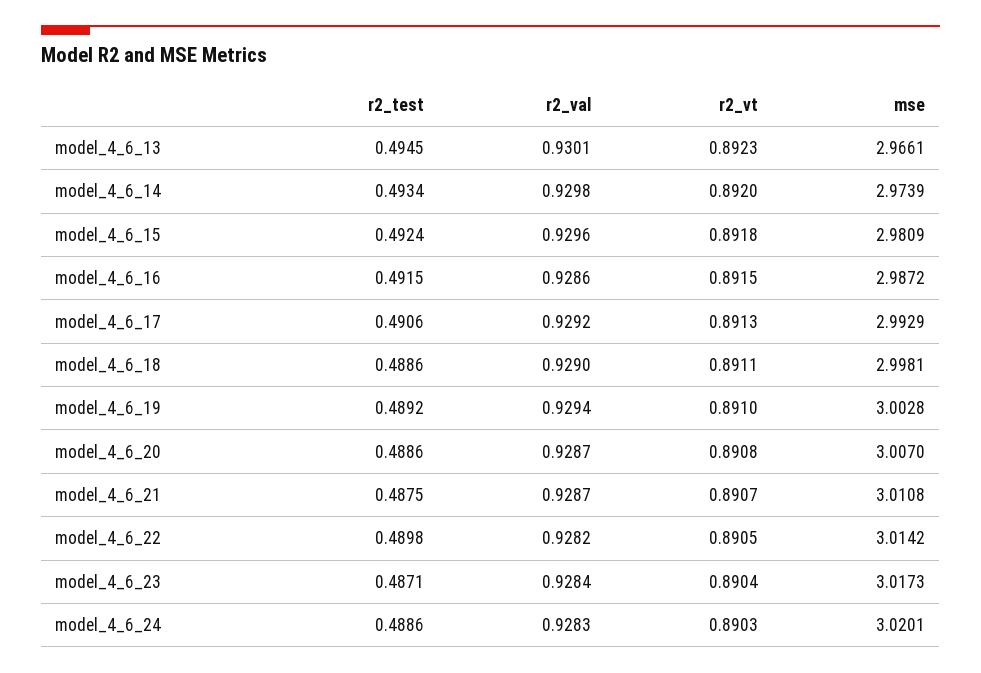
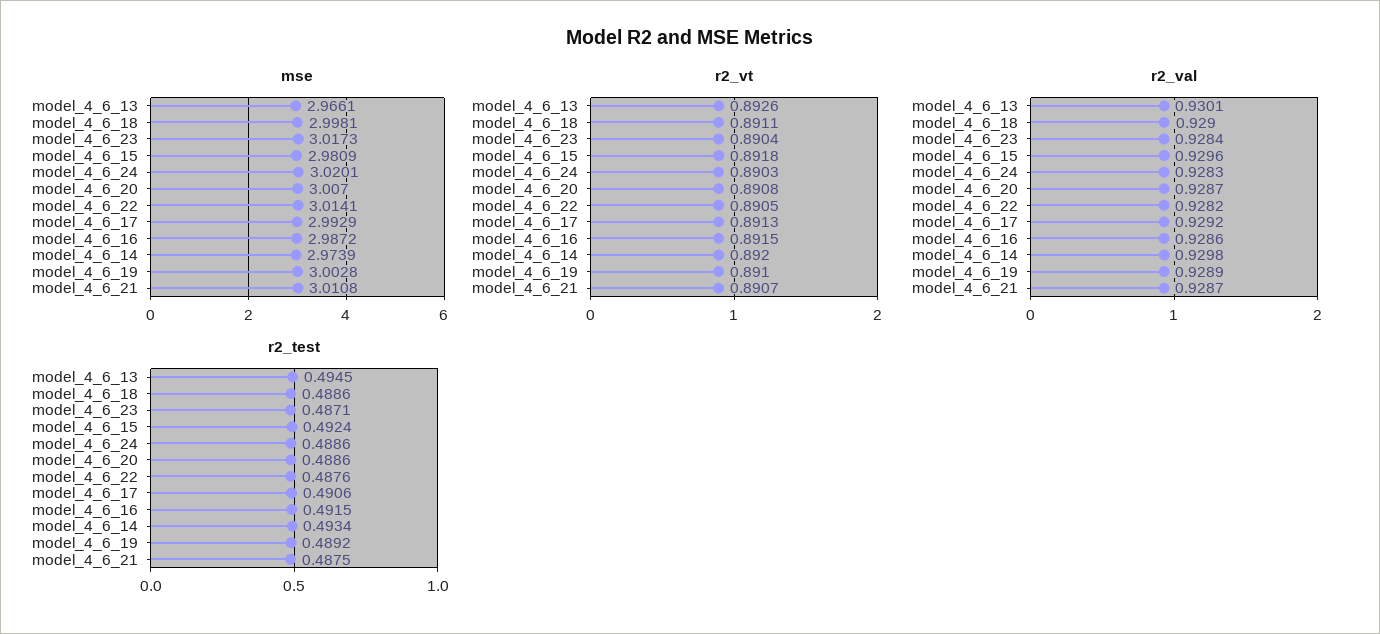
  {
    "r2_test": {
      "model_4_6_13": 0.4945,
      "model_4_6_14": 0.4934,
      "model_4_6_15": 0.4924,
      "model_4_6_16": 0.4915,
      "model_4_6_17": 0.4906,
      "model_4_6_18": 0.4886,
      "model_4_6_19": 0.4892,
      "model_4_6_20": 0.4886,
      "model_4_6_21": 0.4875,
-     "model_4_6_22": 0.4898,
+     "model_4_6_22": 0.4876,
      "model_4_6_23": 0.4871,
      "model_4_6_24": 0.4886
    },
    "r2_val": {
      "model_4_6_13": 0.9301,
      "model_4_6_14": 0.9298,
      "model_4_6_15": 0.9296,
      "model_4_6_16": 0.9286,
      "model_4_6_17": 0.9292,
      "model_4_6_18": 0.929,
-     "model_4_6_19": 0.9294,
+     "model_4_6_19": 0.9289,
      "model_4_6_20": 0.9287,
      "model_4_6_21": 0.9287,
      "model_4_6_22": 0.9282,
      "model_4_6_23": 0.9284,
      "model_4_6_24": 0.9283
    },
    "r2_vt": {
-     "model_4_6_13": 0.8923,
+     "model_4_6_13": 0.8926,
      "model_4_6_14": 0.892,
      "model_4_6_15": 0.8918,
      "model_4_6_16": 0.8915,
      "model_4_6_17": 0.8913,
      "model_4_6_18": 0.8911,
      "model_4_6_19": 0.891,
      "model_4_6_20": 0.8908,
      "model_4_6_21": 0.8907,
      "model_4_6_22": 0.8905,
      "model_4_6_23": 0.8904,
      "model_4_6_24": 0.8903
    },
    "mse": {
      "model_4_6_13": 2.9661,
      "model_4_6_14": 2.9739,
      "model_4_6_15": 2.9809,
      "model_4_6_16": 2.9872,
      "model_4_6_17": 2.9929,
      "model_4_6_18": 2.9981,
      "model_4_6_19": 3.0028,
      "model_4_6_20": 3.007,
      "model_4_6_21": 3.0108,
-     "model_4_6_22": 3.0142,
+     "model_4_6_22": 3.0141,
      "model_4_6_23": 3.0173,
      "model_4_6_24": 3.0201
    }
  }

